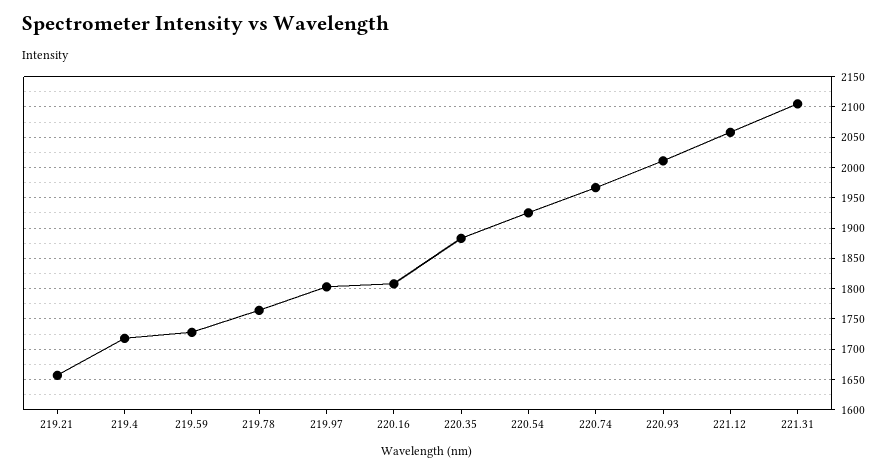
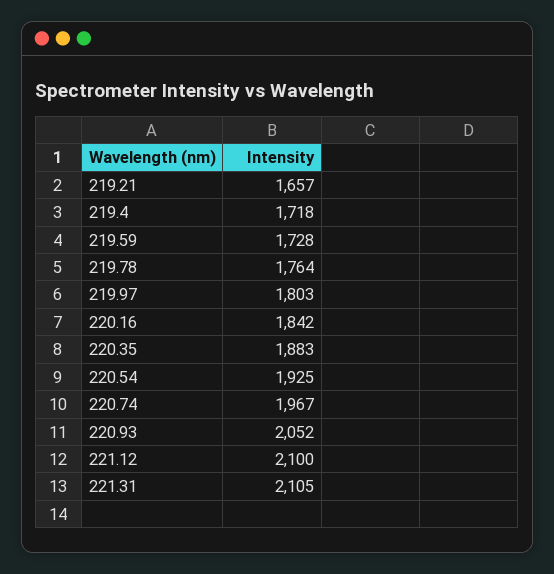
  {
    "219.21": 1657,
    "219.4": 1718,
    "219.59": 1728,
    "219.78": 1764,
    "219.97": 1803,
-   "220.16": 1810,
+   "220.16": 1842,
    "220.35": 1883,
    "220.54": 1925,
    "220.74": 1967,
-   "220.93": 2010,
+   "220.93": 2052,
-   "221.12": 2060,
+   "221.12": 2100,
    "221.31": 2105
  }

